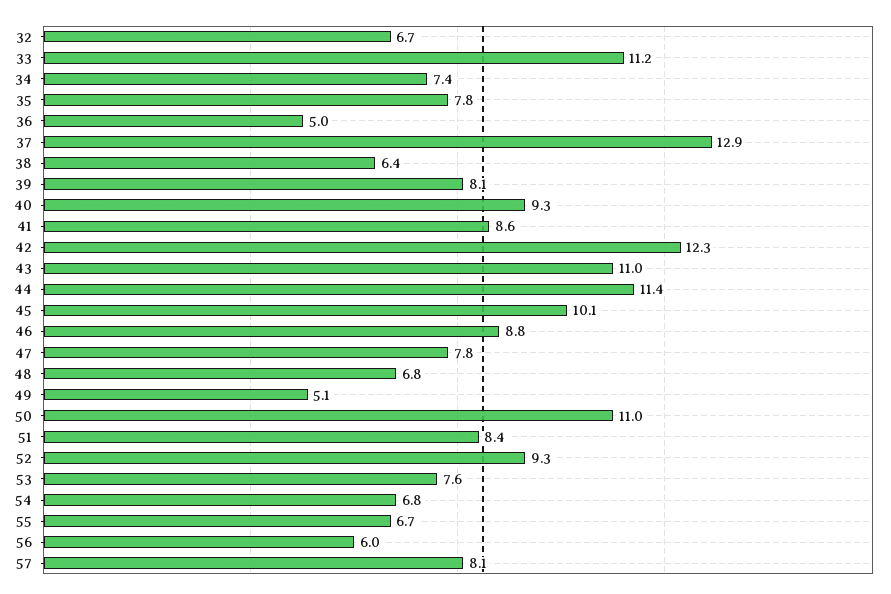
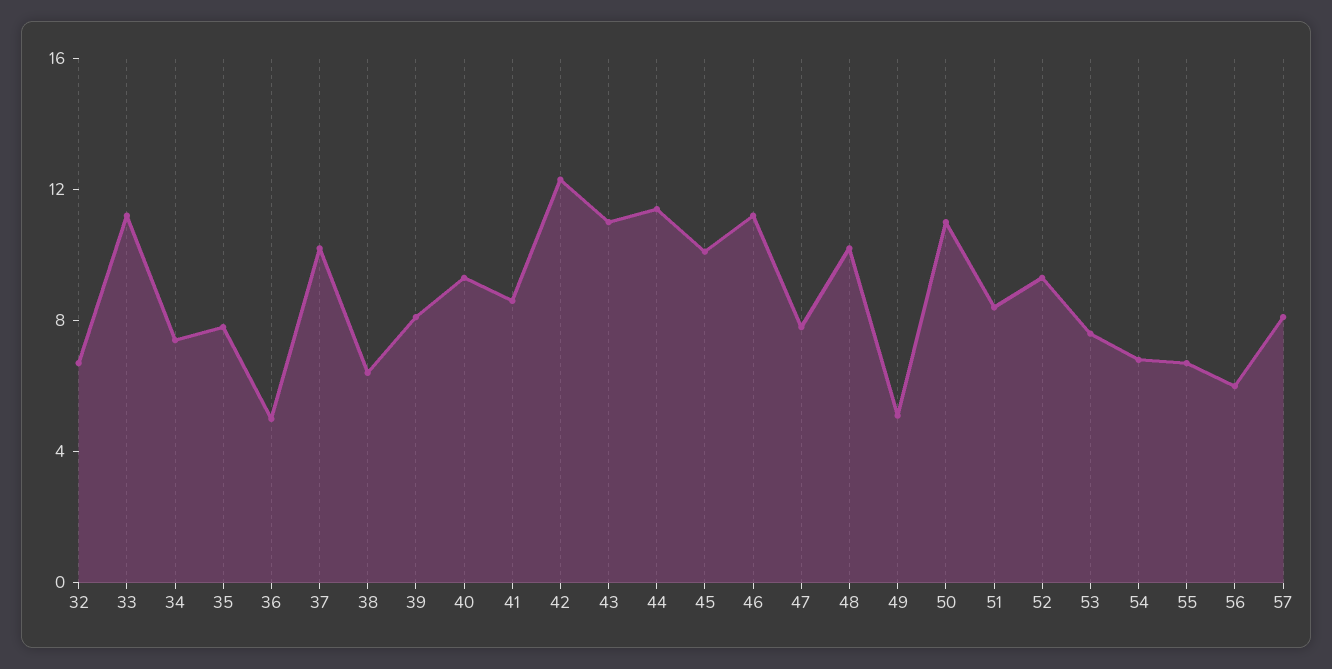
  {
    "32": 6.7,
    "33": 11.2,
    "34": 7.4,
    "35": 7.8,
    "36": 5,
-   "37": 12.9,
+   "37": 10,
    "38": 6.4,
    "39": 8.1,
    "40": 9.3,
    "41": 8.6,
    "42": 12.3,
    "43": 11,
    "44": 11.4,
    "45": 10.1,
-   "46": 8.8,
+   "46": 11,
    "47": 7.8,
-   "48": 6.8,
+   "48": 10,
    "49": 5.1,
    "50": 11,
    "51": 8.4,
    "52": 9.3,
    "53": 7.6,
    "54": 6.8,
    "55": 6.7,
    "56": 6,
    "57": 8.1
  }

